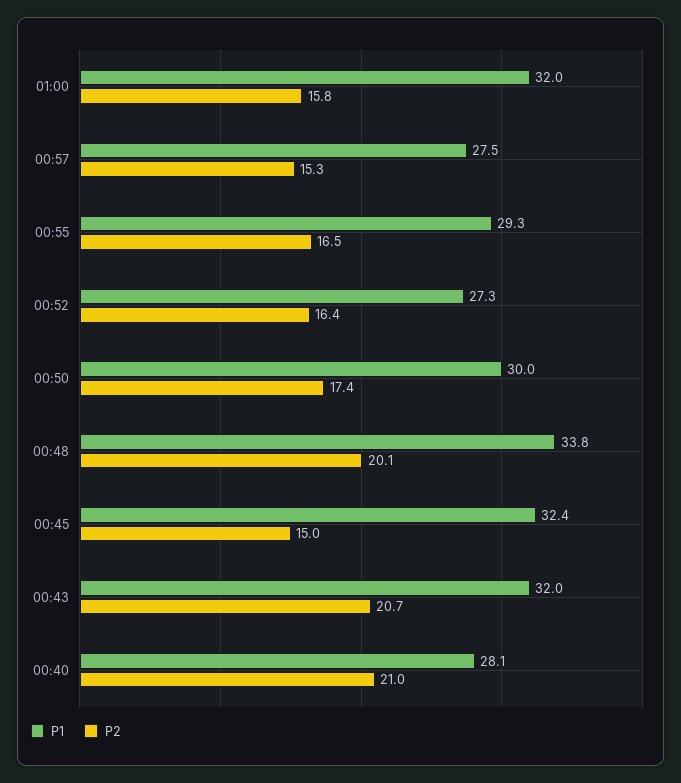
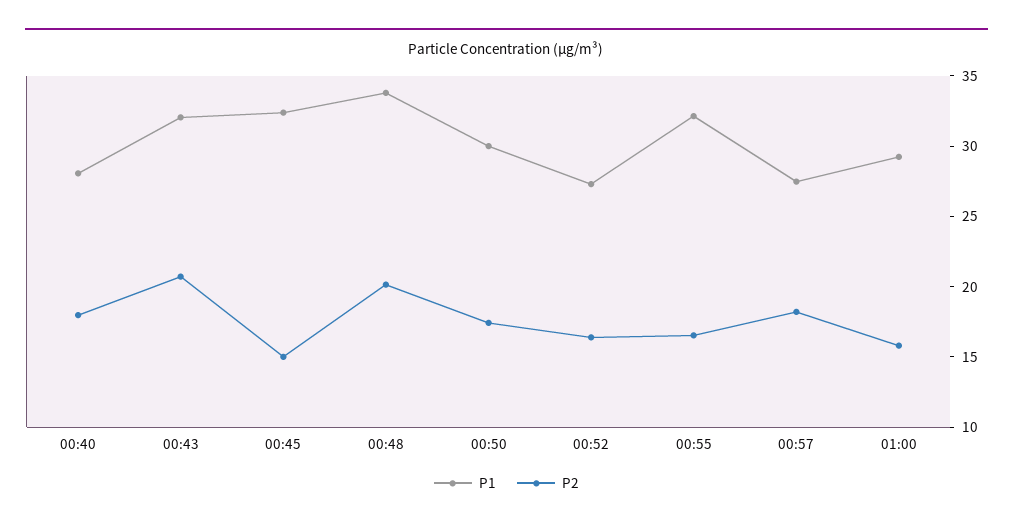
  {
    "P1": {
-     "01:00": 32,
+     "01:00": 29,
      "00:57": 27.5,
-     "00:55": 29.3,
+     "00:55": 32,
      "00:52": 27.3,
      "00:50": 30,
      "00:48": 33.8,
      "00:45": 32.4,
      "00:43": 32,
      "00:40": 28.1
    },
    "P2": {
      "01:00": 15.8,
-     "00:57": 15.3,
+     "00:57": 18,
      "00:55": 16.5,
      "00:52": 16.4,
      "00:50": 17.4,
      "00:48": 20.1,
      "00:45": 15,
      "00:43": 20.7,
-     "00:40": 21
+     "00:40": 18
    }
  }

